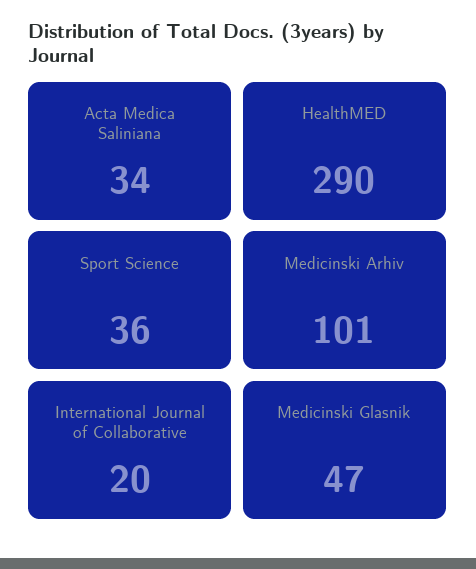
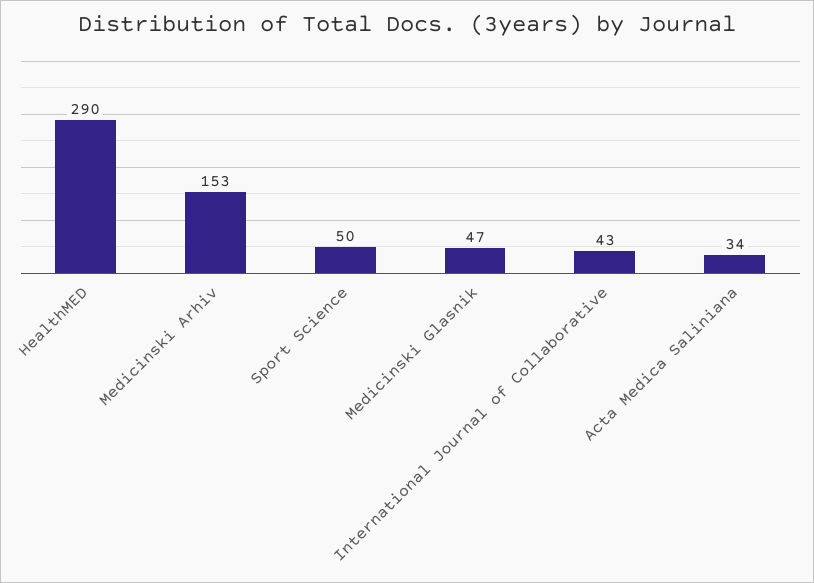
  {
    "Acta Medica Saliniana": 34,
    "HealthMED": 290,
-   "Sport Science": 36,
+   "Sport Science": 50,
-   "Medicinski Arhiv": 101,
+   "Medicinski Arhiv": 153,
-   "International Journal of Collaborative": 20,
+   "International Journal of Collaborative": 43,
    "Medicinski Glasnik": 47
  }

